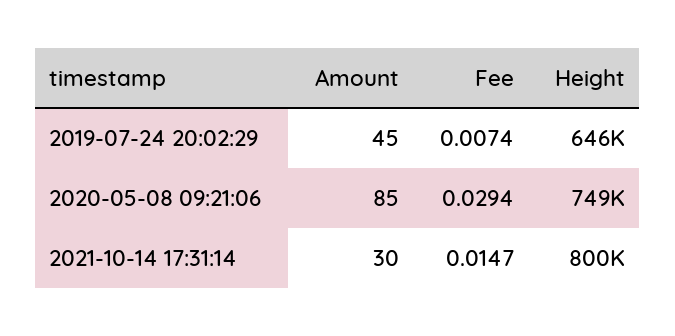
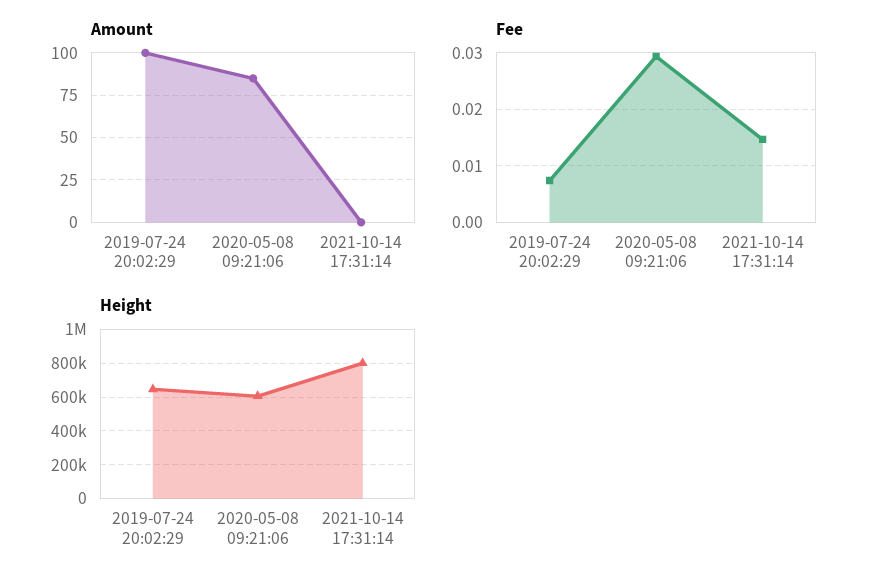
  {
    "Amount": {
-     "2019-07-24 20:02:29": 45,
+     "2019-07-24 20:02:29": 100,
      "2020-05-08 09:21:06": 85,
-     "2021-10-14 17:31:14": 30
+     "2021-10-14 17:31:14": 0
    },
    "Fee": {
      "2019-07-24 20:02:29": 0.0074,
      "2020-05-08 09:21:06": 0.0294,
      "2021-10-14 17:31:14": 0.0147
    },
    "Height": {
      "2019-07-24 20:02:29": 646000,
-     "2020-05-08 09:21:06": 749000,
+     "2020-05-08 09:21:06": 600000,
      "2021-10-14 17:31:14": 800000
    }
  }

